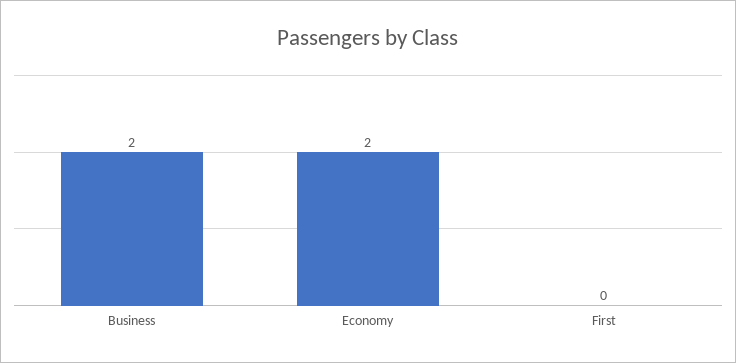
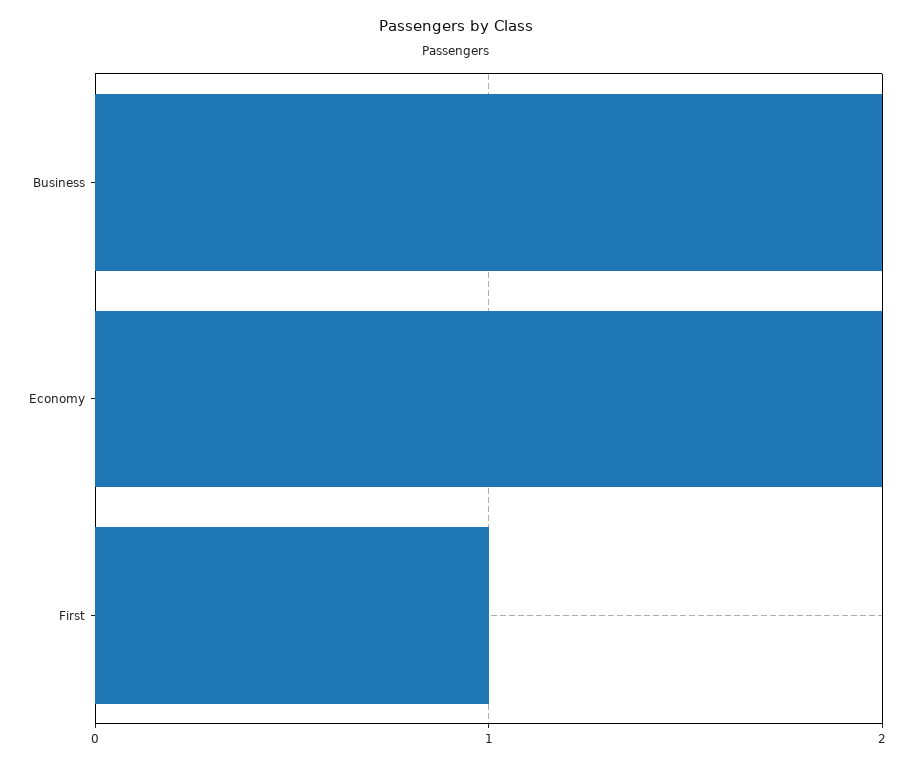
  {
    "Business": 2,
    "Economy": 2,
-   "First": 0
+   "First": 1
  }

